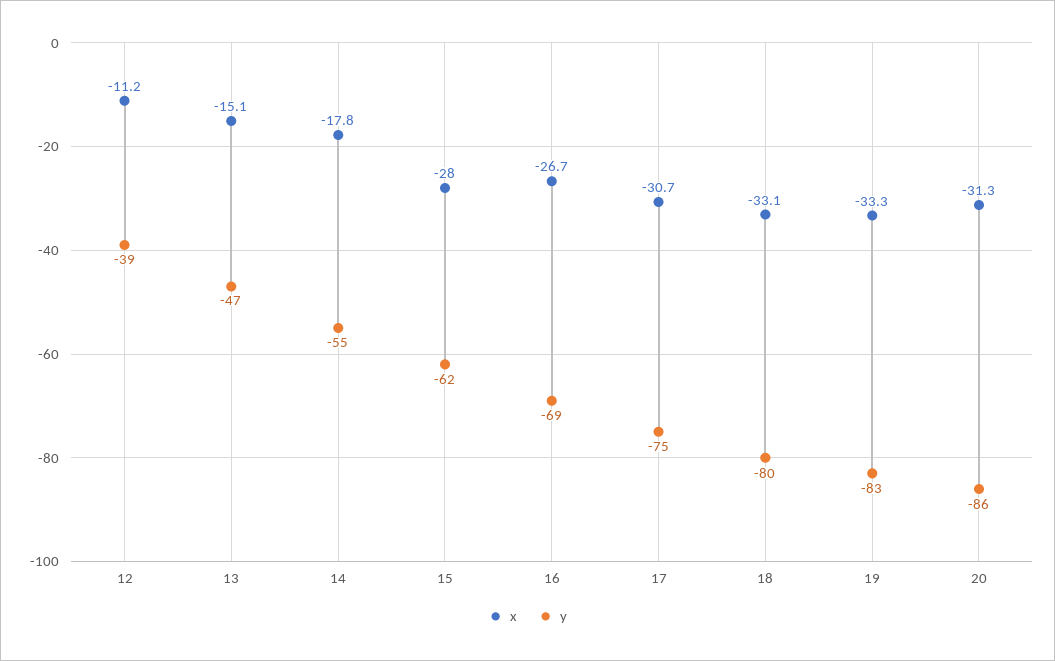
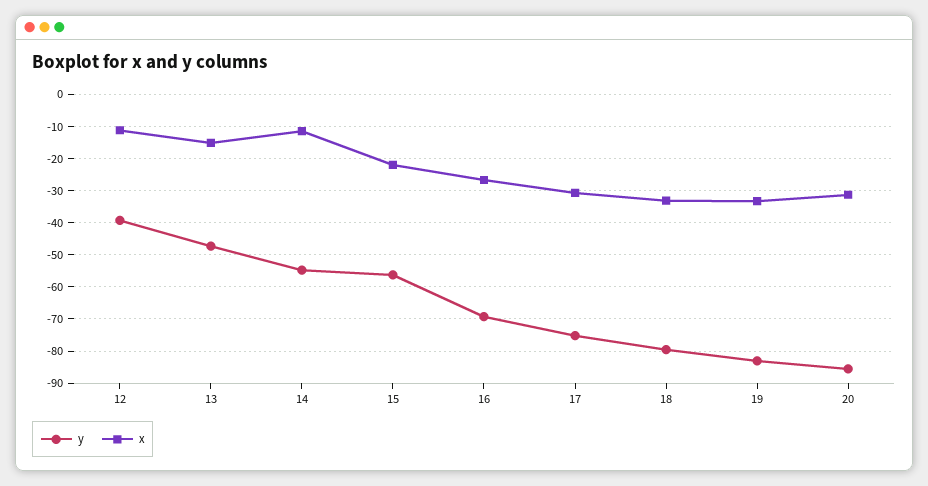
  {
    "x": {
      "12": -11.2,
      "13": -15.1,
-     "14": -17.8,
+     "14": -12,
-     "15": -28,
+     "15": -22,
      "16": -26.7,
      "17": -30.7,
      "18": -33.1,
      "19": -33.3,
      "20": -31.3
    },
    "y": {
      "12": -39,
      "13": -47,
      "14": -55,
-     "15": -62,
+     "15": -56,
      "16": -69,
      "17": -75,
      "18": -80,
      "19": -83,
      "20": -86
    }
  }

